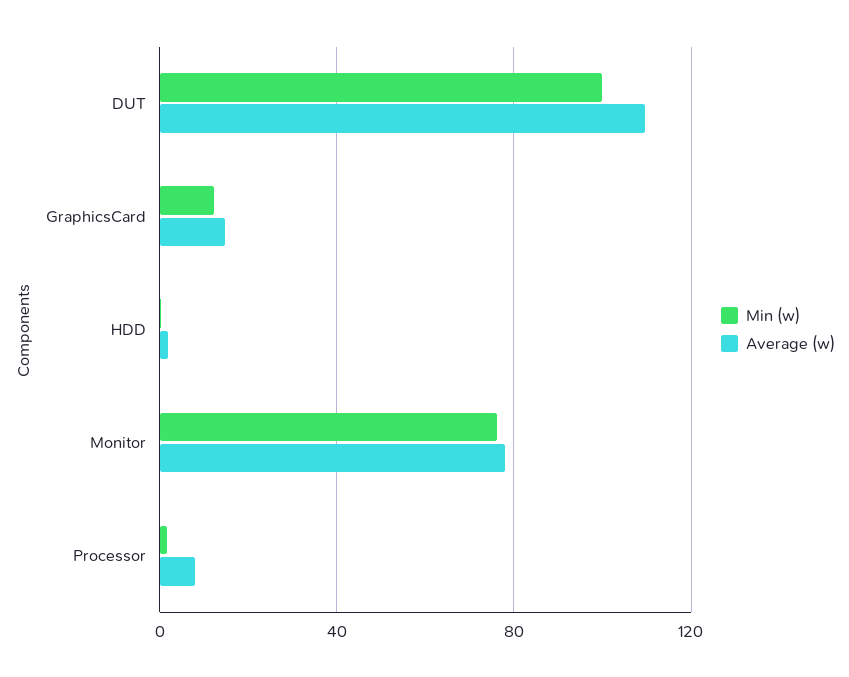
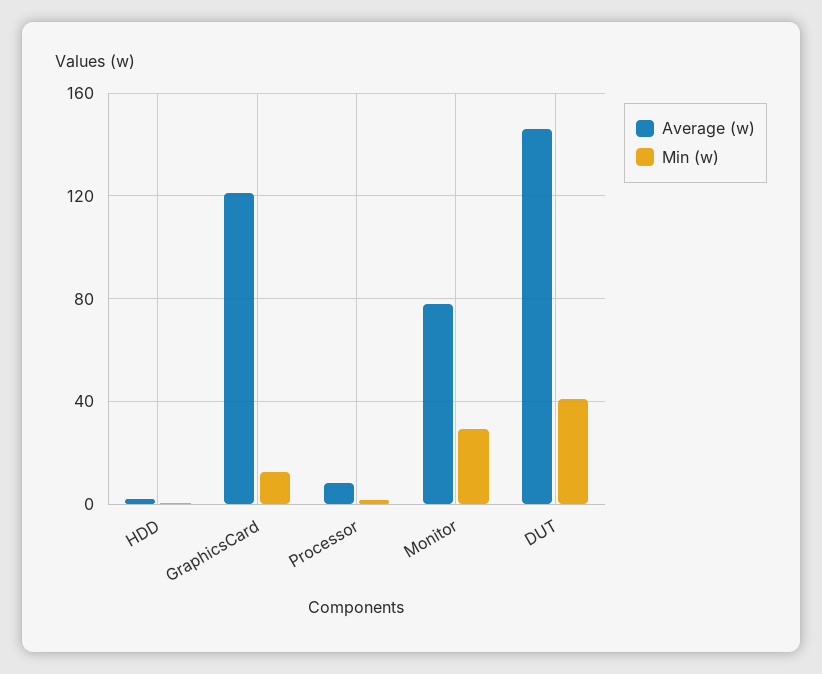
  {
    "Min (w)": {
-     "DUT": 100,
+     "DUT": 40,
      "GraphicsCard": 10,
      "HDD": 0,
-     "Monitor": 75,
+     "Monitor": 30,
      "Processor": 0
    },
    "Average (w)": {
-     "DUT": 110,
+     "DUT": 145,
-     "GraphicsCard": 15,
+     "GraphicsCard": 120,
      "HDD": 0,
      "Monitor": 80,
      "Processor": 10
    }
  }

